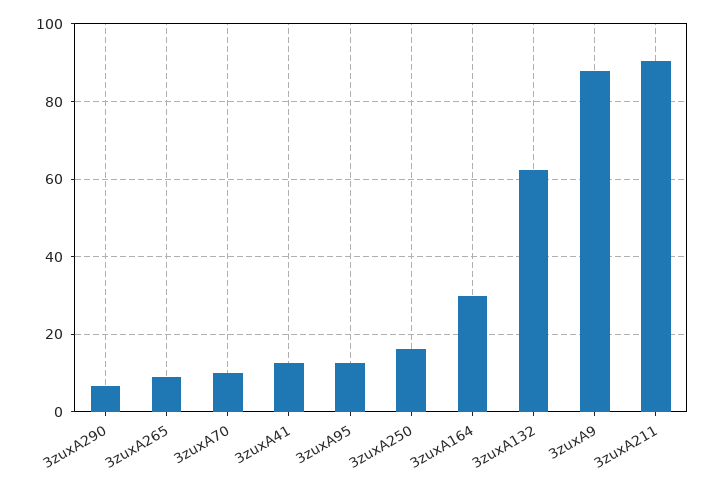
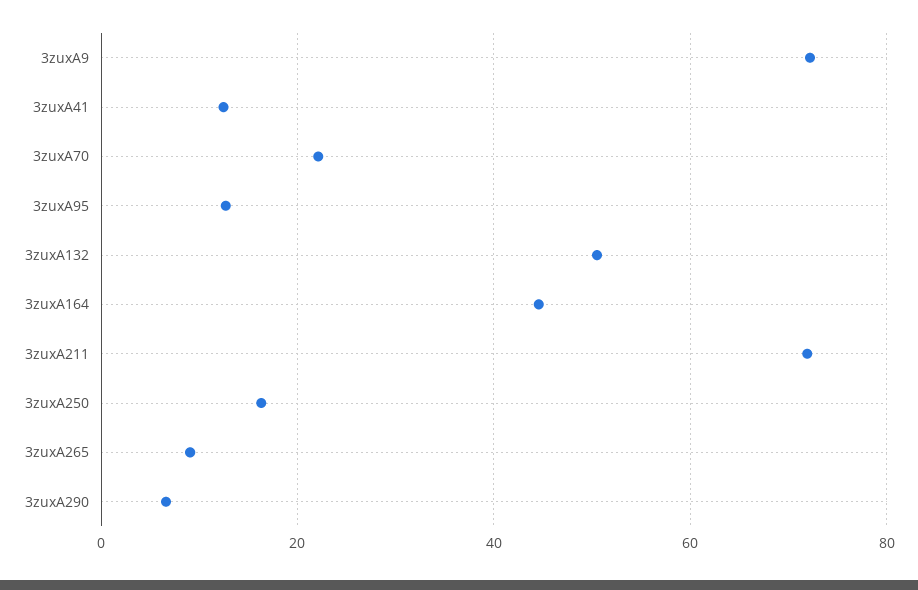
  {
    "3zuxA290": 6,
    "3zuxA265": 10,
-   "3zuxA70": 10,
+   "3zuxA70": 22,
    "3zuxA41": 12,
    "3zuxA95": 12,
    "3zuxA250": 16,
-   "3zuxA164": 30,
+   "3zuxA164": 44,
-   "3zuxA132": 62,
+   "3zuxA132": 50,
-   "3zuxA9": 88,
+   "3zuxA9": 72,
-   "3zuxA211": 90
+   "3zuxA211": 72
  }

